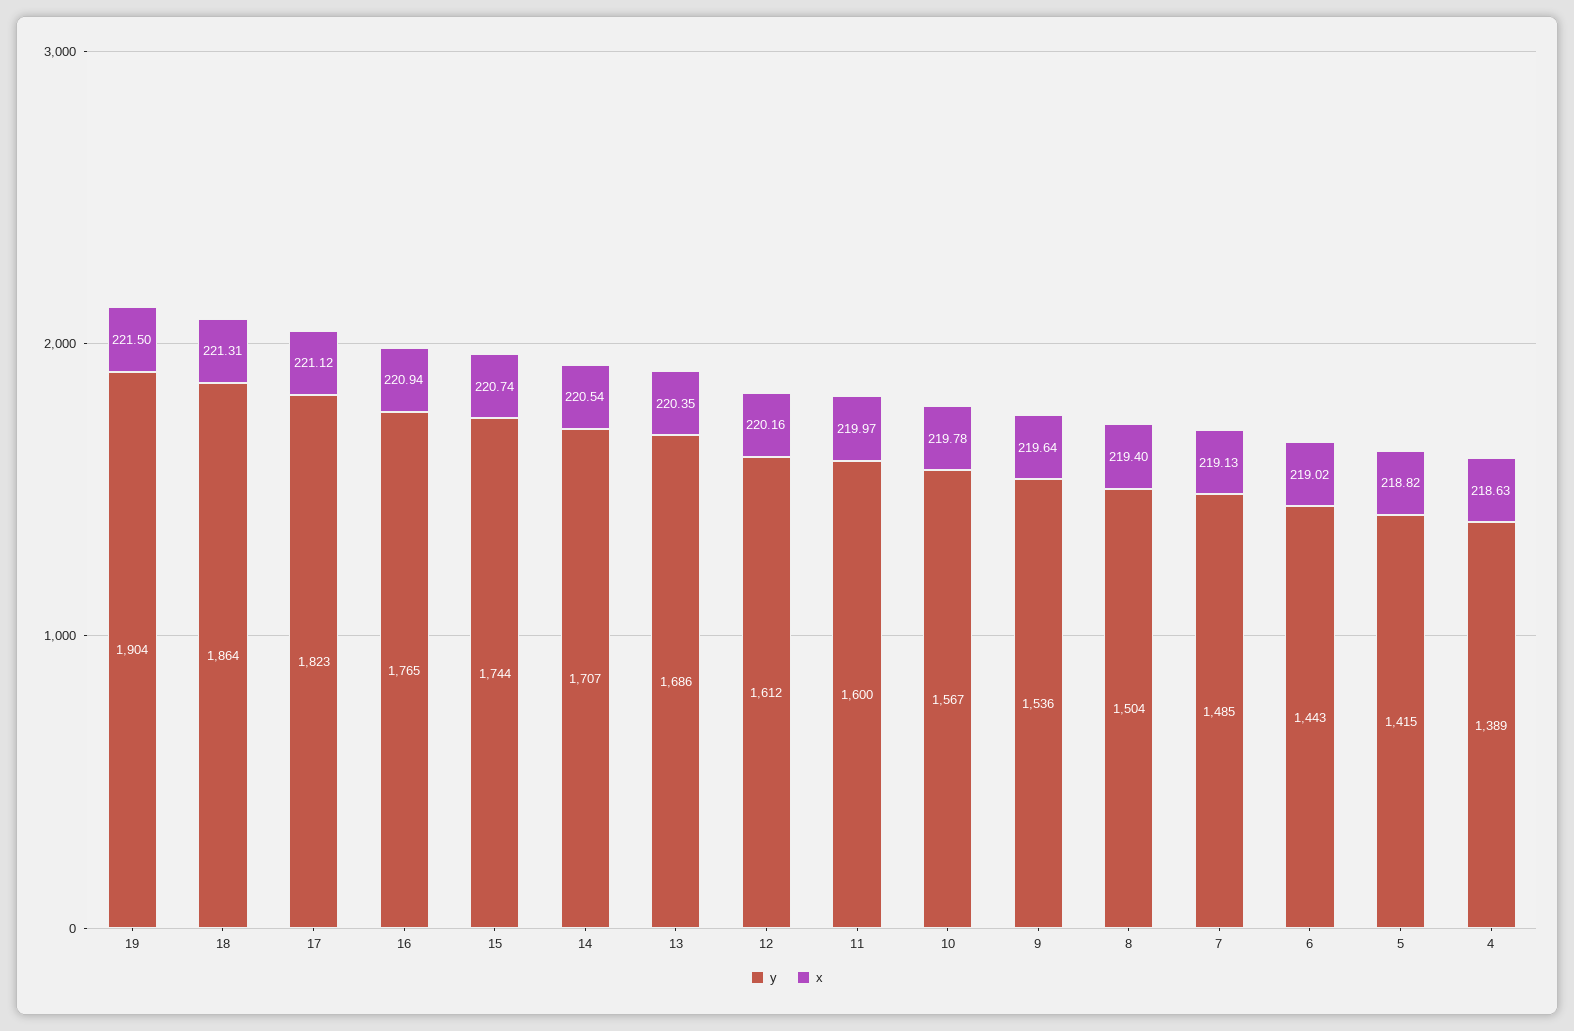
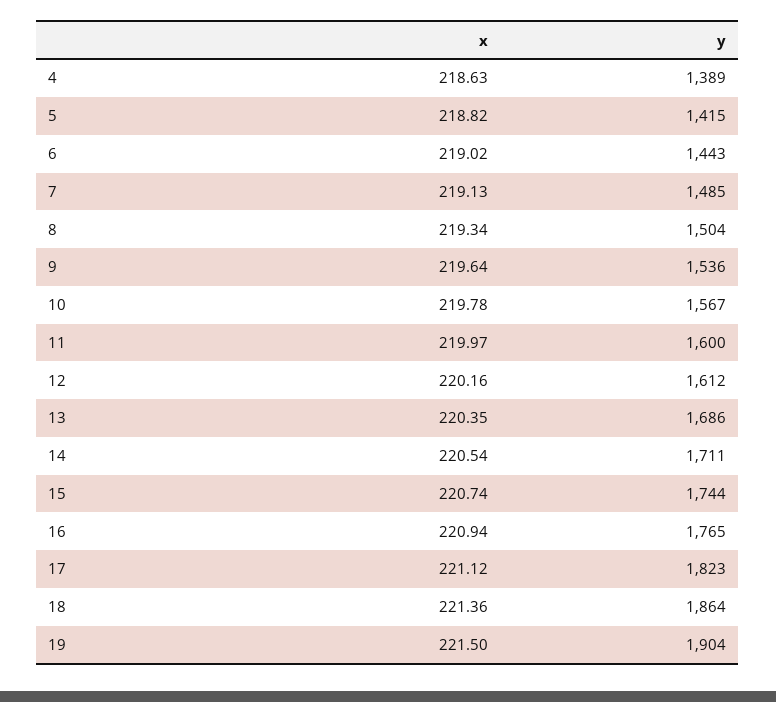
  {
    "y": {
      "19": 1904,
      "18": 1864,
      "17": 1823,
      "16": 1765,
      "15": 1744,
-     "14": 1707,
+     "14": 1711,
      "13": 1686,
      "12": 1612,
      "11": 1600,
      "10": 1567,
      "9": 1536,
      "8": 1504,
      "7": 1485,
      "6": 1443,
      "5": 1415,
      "4": 1389
    },
    "x": {
      "19": 221.5,
-     "18": 221.31,
+     "18": 221.36,
      "17": 221.12,
      "16": 220.94,
      "15": 220.74,
      "14": 220.54,
      "13": 220.35,
      "12": 220.16,
      "11": 219.97,
      "10": 219.78,
      "9": 219.64,
-     "8": 219.4,
+     "8": 219.34,
      "7": 219.13,
      "6": 219.02,
      "5": 218.82,
      "4": 218.63
    }
  }

